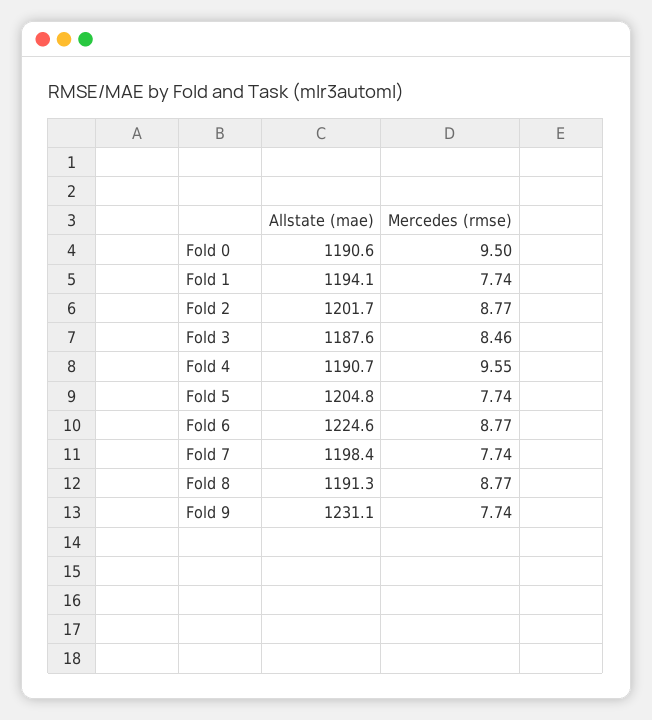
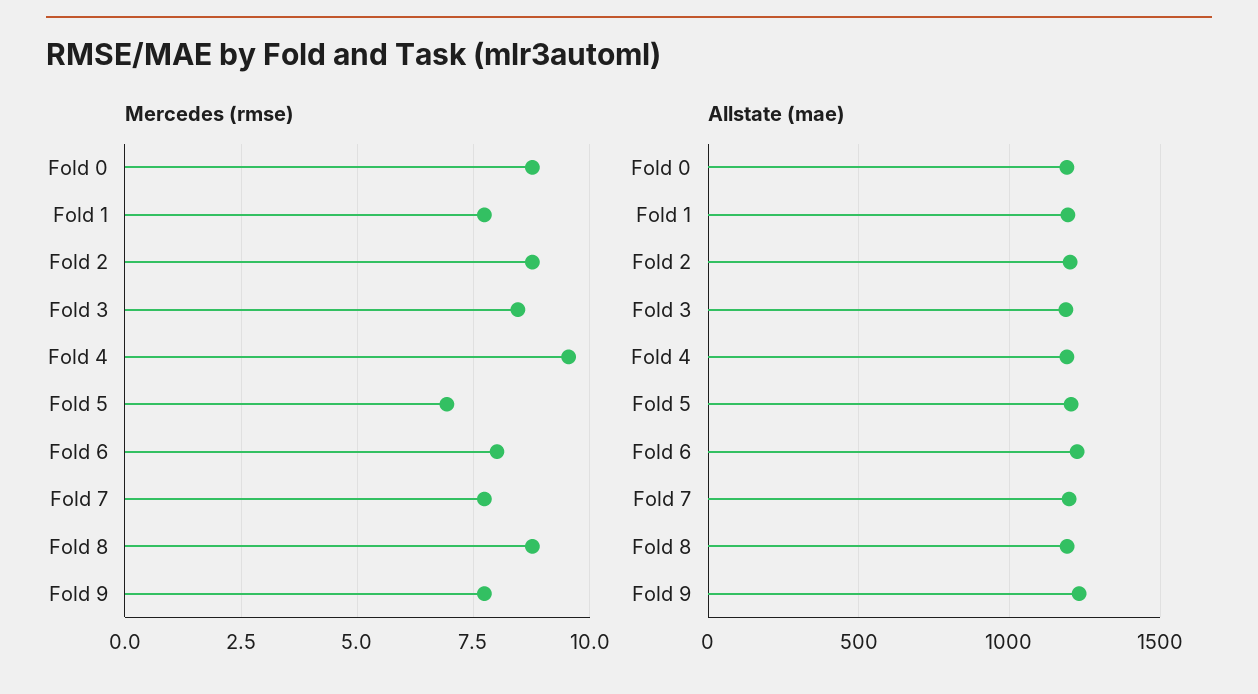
  {
    "Allstate (mae)": {
      "Fold 0": 1190.6,
      "Fold 1": 1194.1,
      "Fold 2": 1201.7,
      "Fold 3": 1187.6,
      "Fold 4": 1190.7,
      "Fold 5": 1204.8,
      "Fold 6": 1224.6,
      "Fold 7": 1198.4,
      "Fold 8": 1191.3,
      "Fold 9": 1231.1
    },
    "Mercedes (rmse)": {
-     "Fold 0": 9.5,
+     "Fold 0": 8.75,
      "Fold 1": 7.74,
      "Fold 2": 8.77,
      "Fold 3": 8.46,
      "Fold 4": 9.55,
-     "Fold 5": 7.74,
+     "Fold 5": 7,
-     "Fold 6": 8.77,
+     "Fold 6": 8,
      "Fold 7": 7.74,
      "Fold 8": 8.77,
      "Fold 9": 7.74
    }
  }

